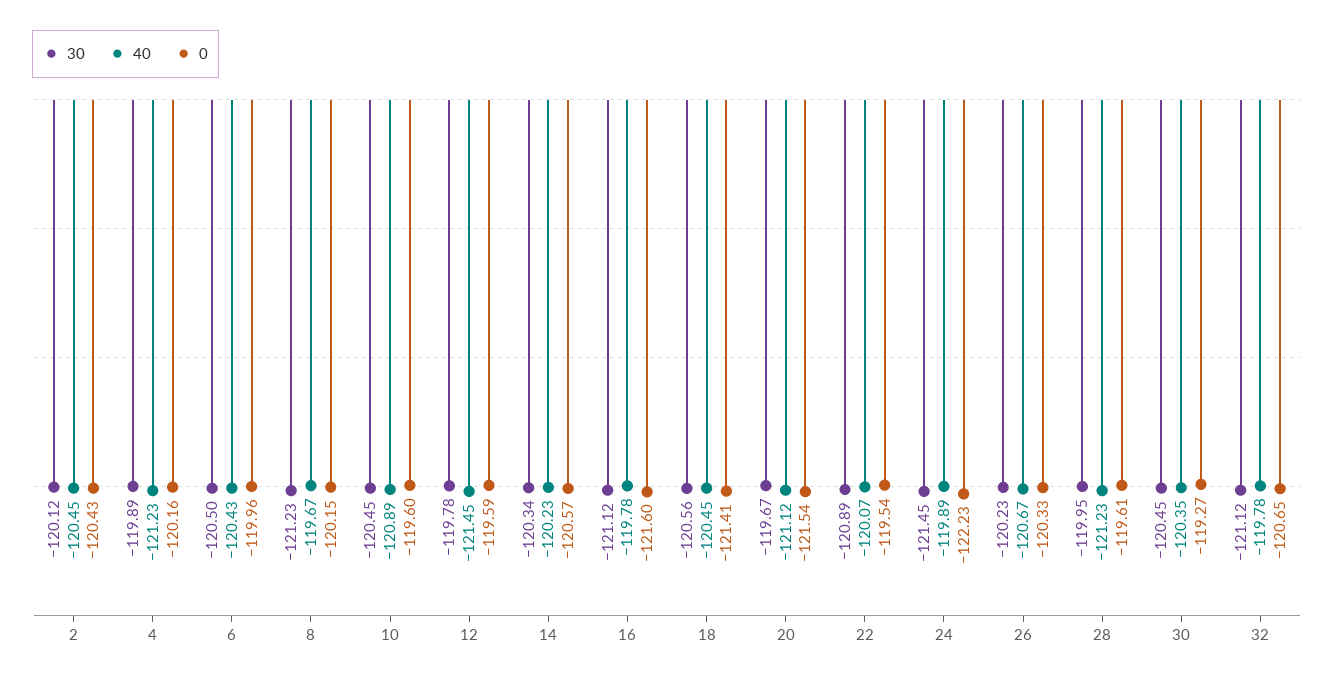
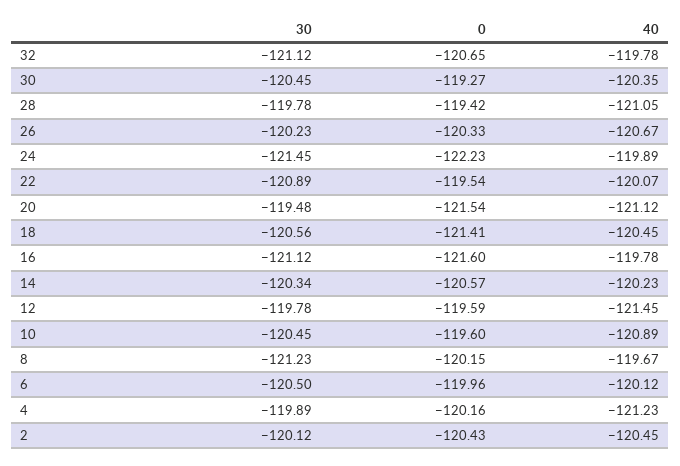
  {
    "30": {
      "2": -120.12,
      "4": -119.89,
      "6": -120.5,
      "8": -121.23,
      "10": -120.45,
      "12": -119.78,
      "14": -120.34,
      "16": -121.12,
      "18": -120.56,
-     "20": -119.67,
+     "20": -119.48,
      "22": -120.89,
      "24": -121.45,
      "26": -120.23,
-     "28": -119.95,
+     "28": -119.78,
      "30": -120.45,
      "32": -121.12
    },
    "40": {
      "2": -120.45,
      "4": -121.23,
-     "6": -120.43,
+     "6": -120.12,
      "8": -119.67,
      "10": -120.89,
      "12": -121.45,
      "14": -120.23,
      "16": -119.78,
      "18": -120.45,
      "20": -121.12,
      "22": -120.07,
      "24": -119.89,
      "26": -120.67,
-     "28": -121.23,
+     "28": -121.05,
      "30": -120.35,
      "32": -119.78
    },
    "0": {
      "2": -120.43,
      "4": -120.16,
      "6": -119.96,
      "8": -120.15,
      "10": -119.6,
      "12": -119.59,
      "14": -120.57,
      "16": -121.6,
      "18": -121.41,
      "20": -121.54,
      "22": -119.54,
      "24": -122.23,
      "26": -120.33,
-     "28": -119.61,
+     "28": -119.42,
      "30": -119.27,
      "32": -120.65
    }
  }

